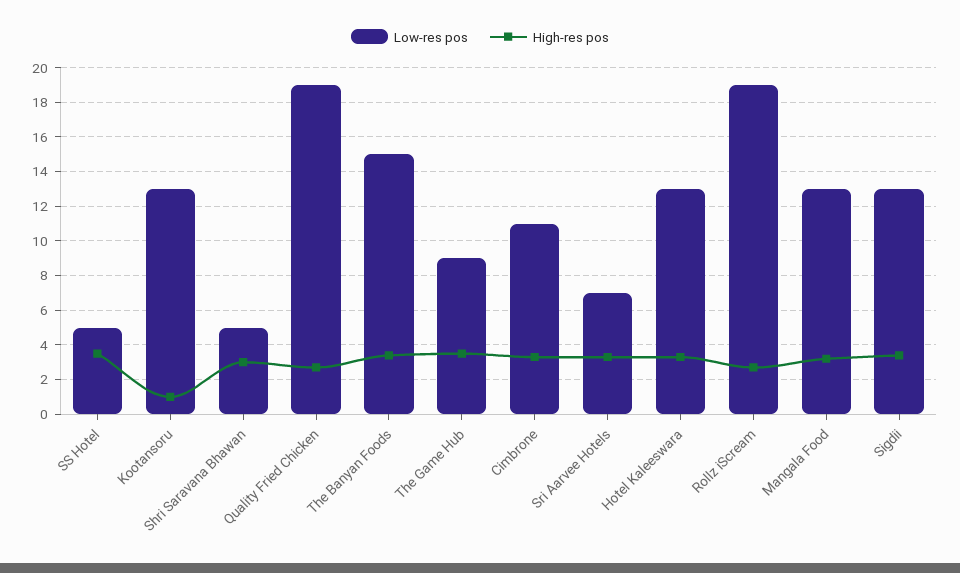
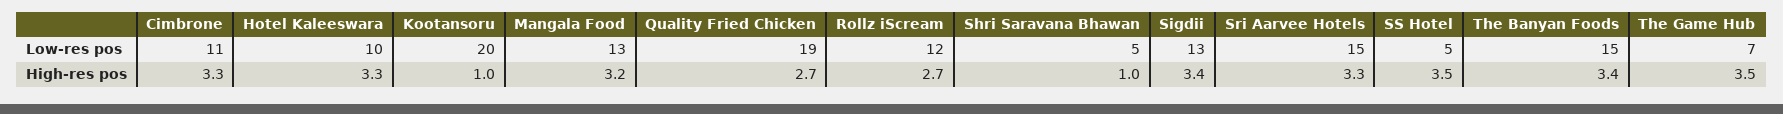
  {
    "Low-res pos": {
      "SS Hotel": 5,
-     "Kootansoru": 13,
+     "Kootansoru": 20,
      "Shri Saravana Bhawan": 5,
      "Quality Fried Chicken": 19,
      "The Banyan Foods": 15,
-     "The Game Hub": 9,
+     "The Game Hub": 7,
      "Cimbrone": 11,
-     "Sri Aarvee Hotels": 7,
+     "Sri Aarvee Hotels": 15,
-     "Hotel Kaleeswara": 13,
+     "Hotel Kaleeswara": 10,
-     "Rollz iScream": 19,
+     "Rollz iScream": 12,
      "Mangala Food": 13,
      "Sigdii": 13
    },
    "High-res pos": {
      "SS Hotel": 3.5,
      "Kootansoru": 1,
-     "Shri Saravana Bhawan": 3,
+     "Shri Saravana Bhawan": 1,
      "Quality Fried Chicken": 2.7,
      "The Banyan Foods": 3.4,
      "The Game Hub": 3.5,
      "Cimbrone": 3.3,
      "Sri Aarvee Hotels": 3.3,
      "Hotel Kaleeswara": 3.3,
      "Rollz iScream": 2.7,
      "Mangala Food": 3.2,
      "Sigdii": 3.4
    }
  }

